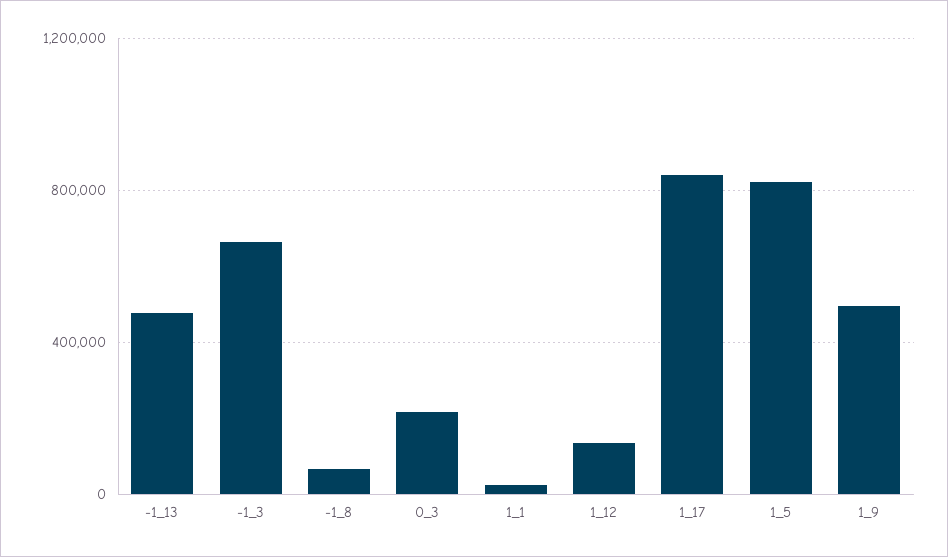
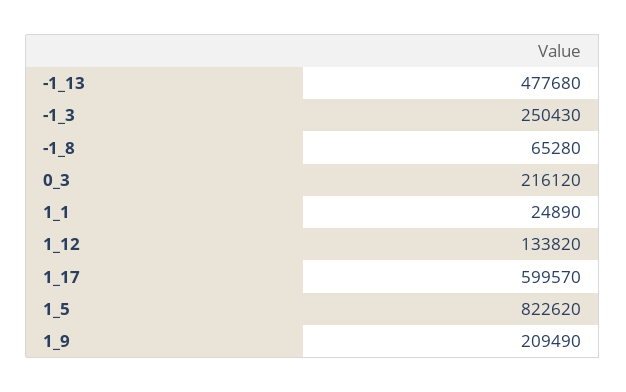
  {
    "-1_13": 477680,
-   "-1_3": 650000,
+   "-1_3": 250430,
    "-1_8": 65280,
    "0_3": 216120,
    "1_1": 24890,
    "1_12": 133820,
-   "1_17": 850000,
+   "1_17": 599570,
    "1_5": 822620,
-   "1_9": 500000
+   "1_9": 209490
  }

